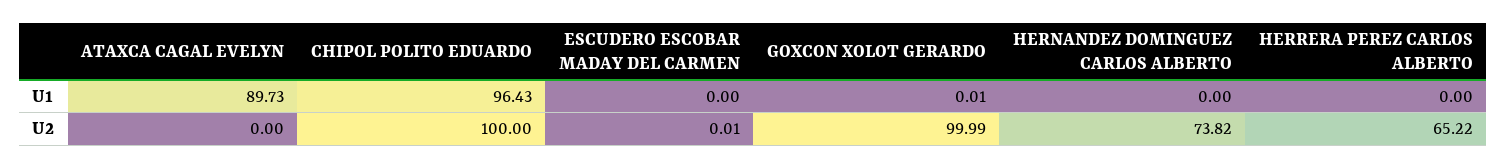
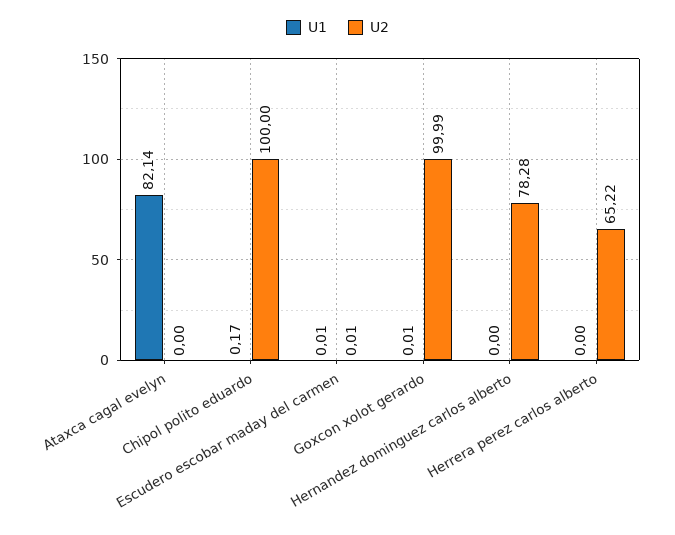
  {
    "U1": {
-     "ATAXCA CAGAL EVELYN": 89.73,
+     "ATAXCA CAGAL EVELYN": 82.14,
-     "CHIPOL POLITO EDUARDO": 96.43,
+     "CHIPOL POLITO EDUARDO": 0.17,
-     "ESCUDERO ESCOBAR MADAY DEL CARMEN": 0,
+     "ESCUDERO ESCOBAR MADAY DEL CARMEN": 0.01,
      "GOXCON XOLOT GERARDO": 0.01,
      "HERNANDEZ DOMINGUEZ CARLOS ALBERTO": 0,
      "HERRERA PEREZ CARLOS ALBERTO": 0
    },
    "U2": {
      "ATAXCA CAGAL EVELYN": 0,
      "CHIPOL POLITO EDUARDO": 100,
      "ESCUDERO ESCOBAR MADAY DEL CARMEN": 0.01,
      "GOXCON XOLOT GERARDO": 99.99,
-     "HERNANDEZ DOMINGUEZ CARLOS ALBERTO": 73.82,
+     "HERNANDEZ DOMINGUEZ CARLOS ALBERTO": 78.28,
      "HERRERA PEREZ CARLOS ALBERTO": 65.22
    }
  }

